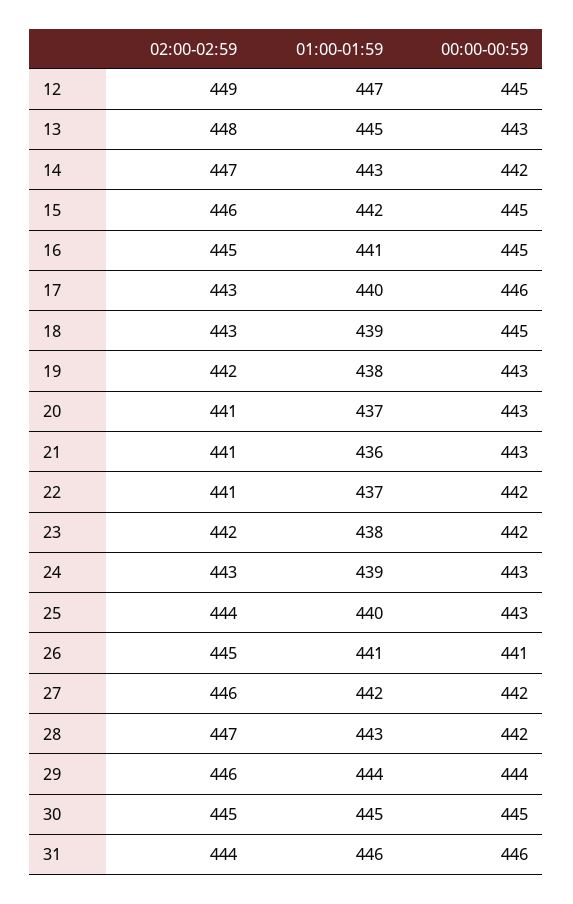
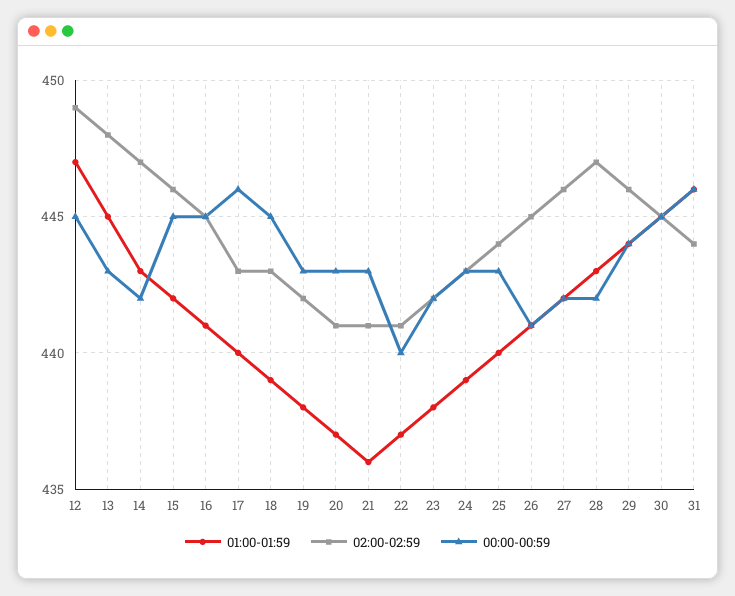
  {
    "02:00-02:59": {
      "12": 449,
      "13": 448,
      "14": 447,
      "15": 446,
      "16": 445,
      "17": 443,
      "18": 443,
      "19": 442,
      "20": 441,
      "21": 441,
      "22": 441,
      "23": 442,
      "24": 443,
      "25": 444,
      "26": 445,
      "27": 446,
      "28": 447,
      "29": 446,
      "30": 445,
      "31": 444
    },
    "01:00-01:59": {
      "12": 447,
      "13": 445,
      "14": 443,
      "15": 442,
      "16": 441,
      "17": 440,
      "18": 439,
      "19": 438,
      "20": 437,
      "21": 436,
      "22": 437,
      "23": 438,
      "24": 439,
      "25": 440,
      "26": 441,
      "27": 442,
      "28": 443,
      "29": 444,
      "30": 445,
      "31": 446
    },
    "00:00-00:59": {
      "12": 445,
      "13": 443,
      "14": 442,
      "15": 445,
      "16": 445,
      "17": 446,
      "18": 445,
      "19": 443,
      "20": 443,
      "21": 443,
-     "22": 442,
+     "22": 440,
      "23": 442,
      "24": 443,
      "25": 443,
      "26": 441,
      "27": 442,
      "28": 442,
      "29": 444,
      "30": 445,
      "31": 446
    }
  }

